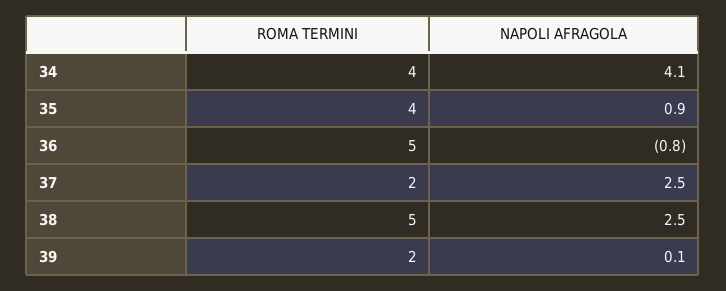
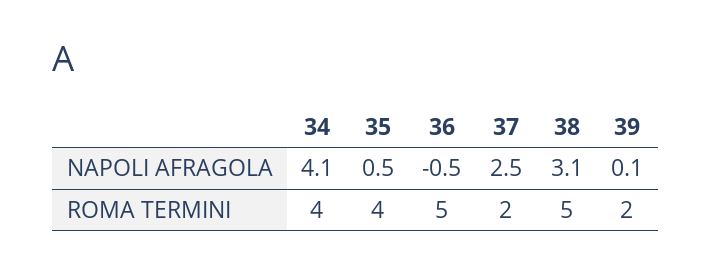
  {
    "ROMA TERMINI": {
      "34": 4,
      "35": 4,
      "36": 5,
      "37": 2,
      "38": 5,
      "39": 2
    },
    "NAPOLI AFRAGOLA": {
      "34": 4.1,
-     "35": 0.9,
+     "35": 0.5,
-     "36": -0.8,
+     "36": -0.5,
      "37": 2.5,
-     "38": 2.5,
+     "38": 3.1,
      "39": 0.1
    }
  }

